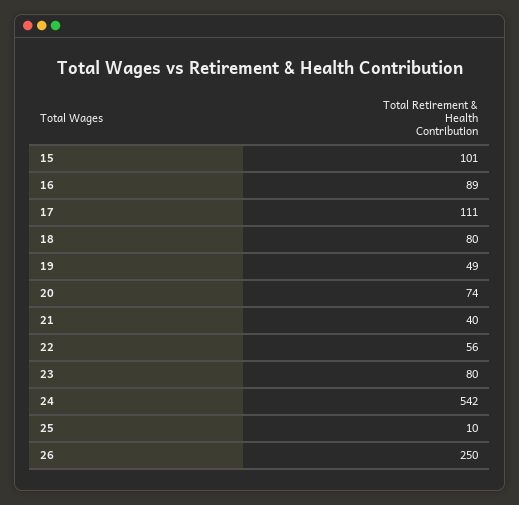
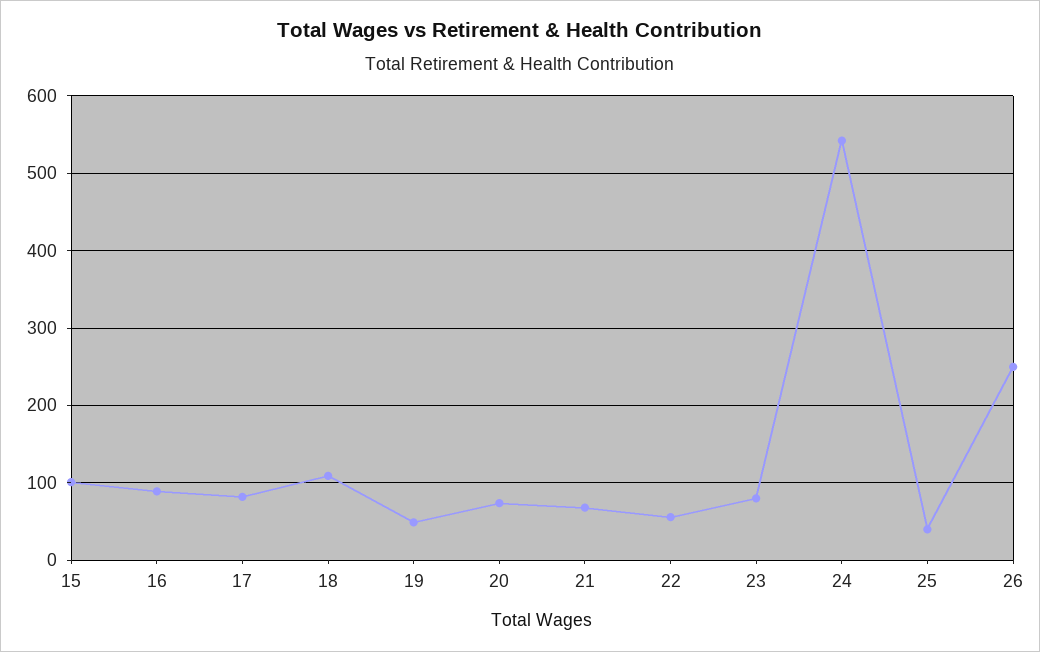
  {
    "15": 101,
    "16": 89,
-   "17": 111,
+   "17": 80,
-   "18": 80,
+   "18": 110,
    "19": 49,
    "20": 74,
-   "21": 40,
+   "21": 70,
    "22": 56,
    "23": 80,
    "24": 542,
-   "25": 10,
+   "25": 40,
    "26": 250
  }

